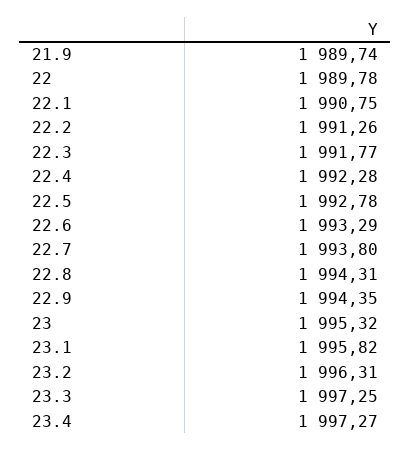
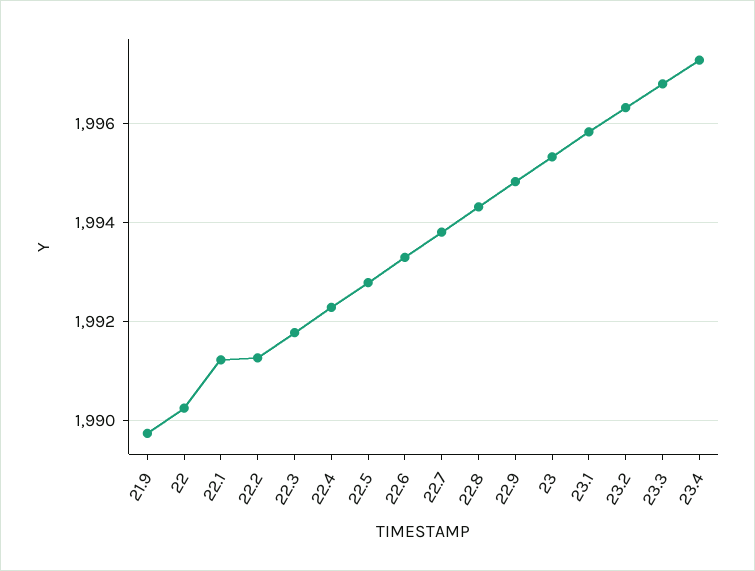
  {
    "21.9": 1989.74,
-   "22": 1989.78,
+   "22": 1990.2,
-   "22.1": 1990.75,
+   "22.1": 1991.2,
    "22.2": 1991.26,
    "22.3": 1991.77,
    "22.4": 1992.28,
    "22.5": 1992.78,
    "22.6": 1993.29,
    "22.7": 1993.8,
    "22.8": 1994.31,
-   "22.9": 1994.35,
+   "22.9": 1994.8,
    "23": 1995.32,
    "23.1": 1995.82,
    "23.2": 1996.31,
-   "23.3": 1997.25,
+   "23.3": 1996.8,
    "23.4": 1997.27
  }

